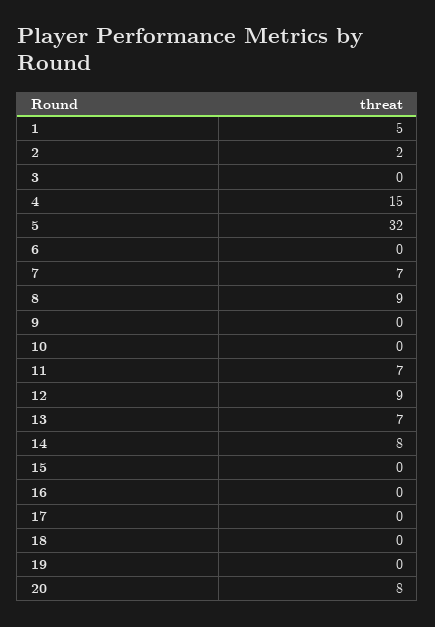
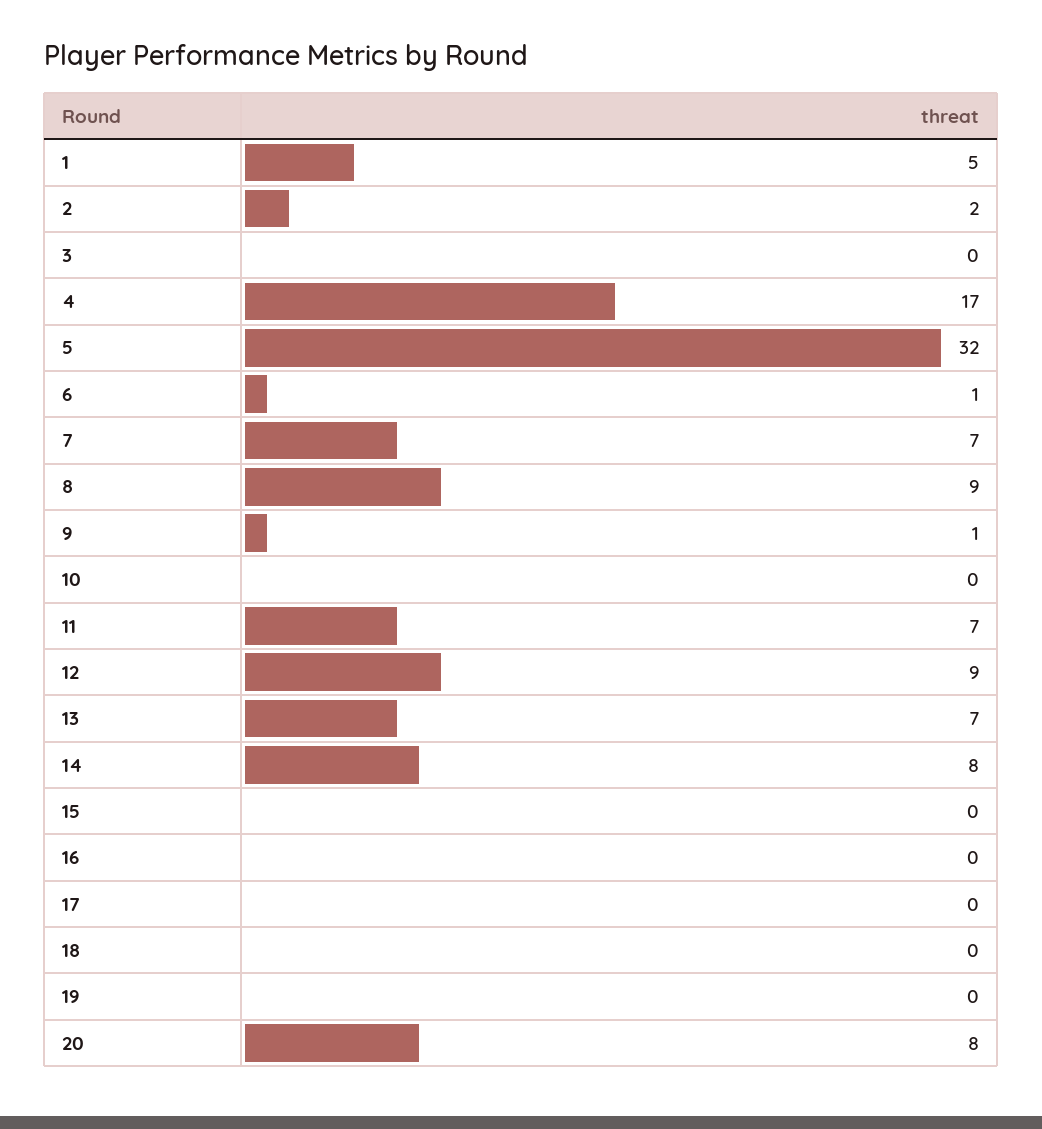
  {
    "1": 5,
    "2": 2,
    "3": 0,
-   "4": 15,
+   "4": 17,
    "5": 32,
-   "6": 0,
+   "6": 1,
    "7": 7,
    "8": 9,
-   "9": 0,
+   "9": 1,
    "10": 0,
    "11": 7,
    "12": 9,
    "13": 7,
    "14": 8,
    "15": 0,
    "16": 0,
    "17": 0,
    "18": 0,
    "19": 0,
    "20": 8
  }

